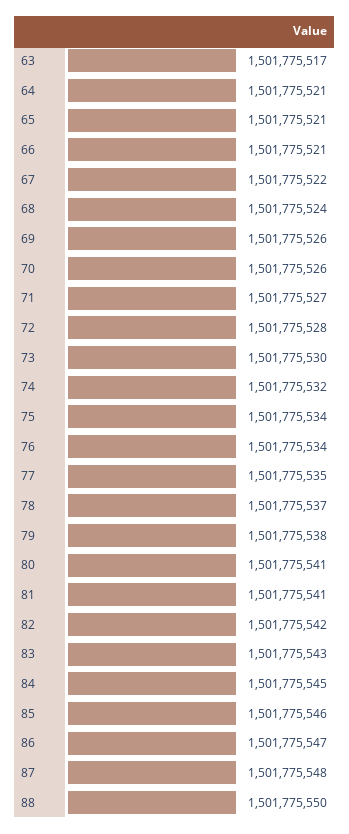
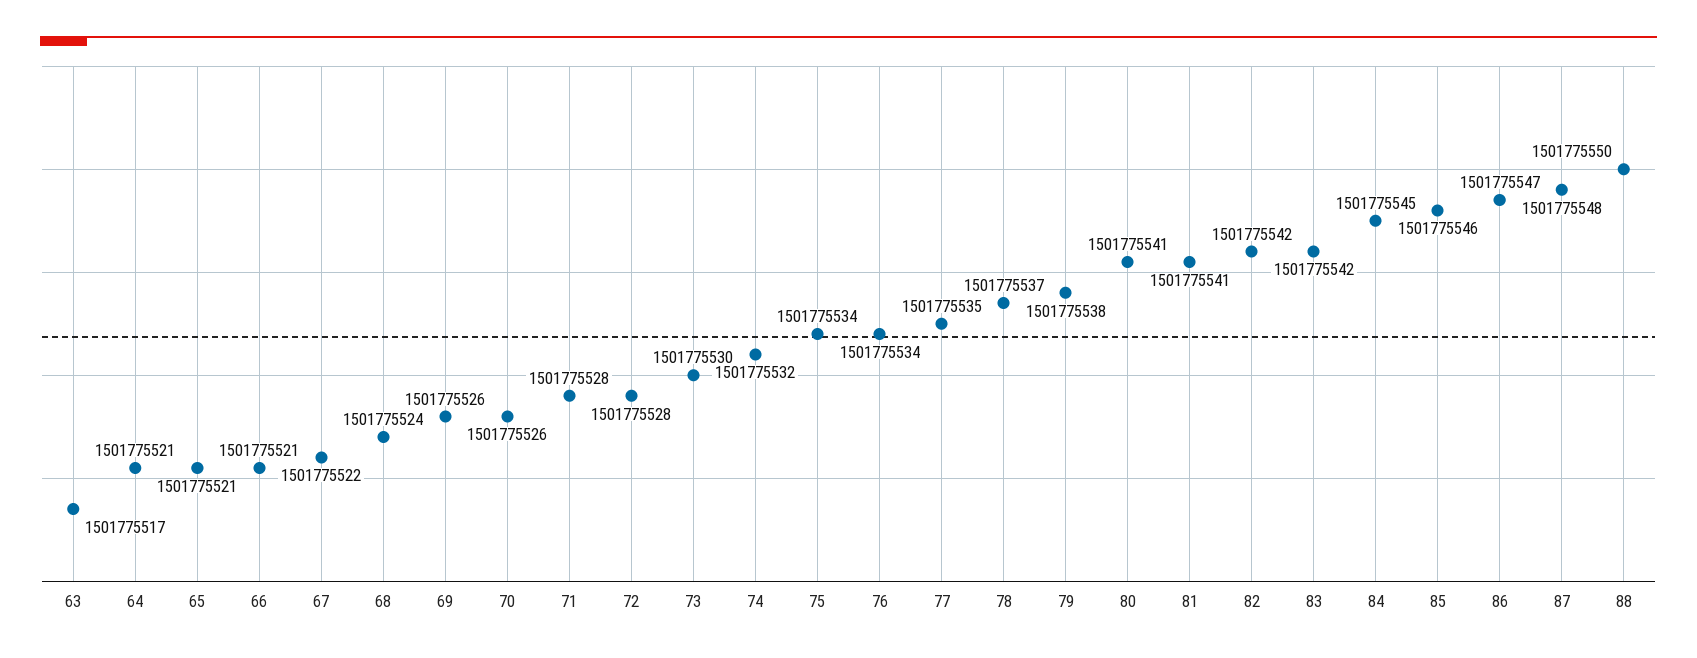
  {
    "63": 1501775517,
    "64": 1501775521,
    "65": 1501775521,
    "66": 1501775521,
    "67": 1501775522,
    "68": 1501775524,
    "69": 1501775526,
    "70": 1501775526,
-   "71": 1501775527,
+   "71": 1501775528,
    "72": 1501775528,
    "73": 1501775530,
    "74": 1501775532,
    "75": 1501775534,
    "76": 1501775534,
    "77": 1501775535,
    "78": 1501775537,
    "79": 1501775538,
    "80": 1501775541,
    "81": 1501775541,
    "82": 1501775542,
-   "83": 1501775543,
+   "83": 1501775542,
    "84": 1501775545,
    "85": 1501775546,
    "86": 1501775547,
    "87": 1501775548,
    "88": 1501775550
  }

